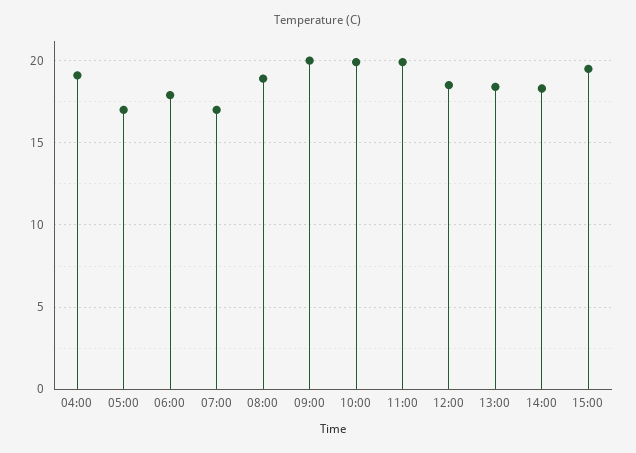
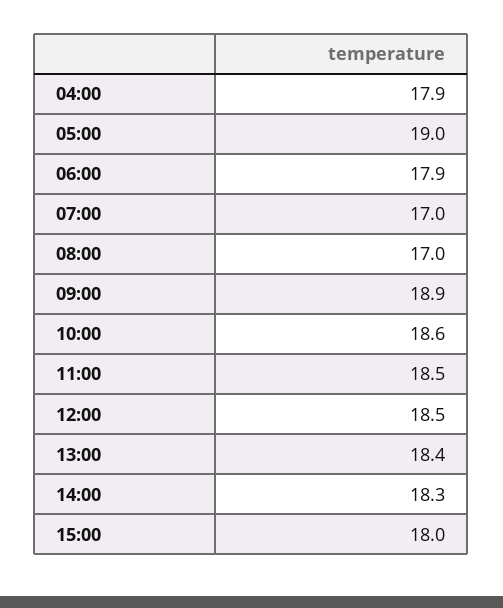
  {
-   "04:00": 19,
+   "04:00": 17.9,
-   "05:00": 17,
+   "05:00": 19,
    "06:00": 17.9,
    "07:00": 17,
-   "08:00": 19,
+   "08:00": 17,
-   "09:00": 20,
+   "09:00": 18.9,
-   "10:00": 20,
+   "10:00": 18.6,
-   "11:00": 20,
+   "11:00": 18.5,
    "12:00": 18.5,
    "13:00": 18.4,
    "14:00": 18.3,
-   "15:00": 19.5
+   "15:00": 18
  }

